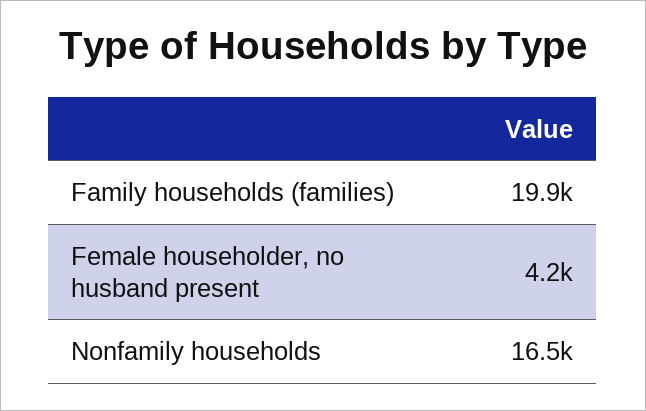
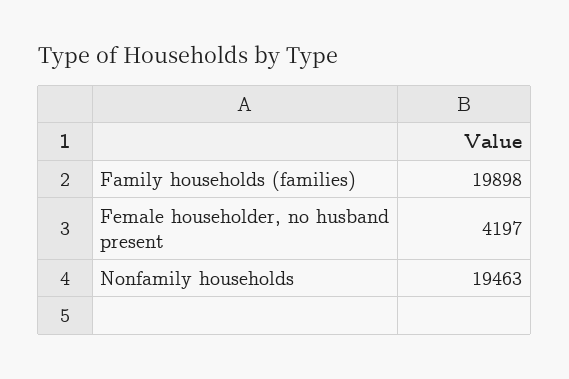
  {
    "Family households (families)": 19898,
    "Female householder, no husband present": 4197,
-   "Nonfamily households": 16500
+   "Nonfamily households": 19463
  }

